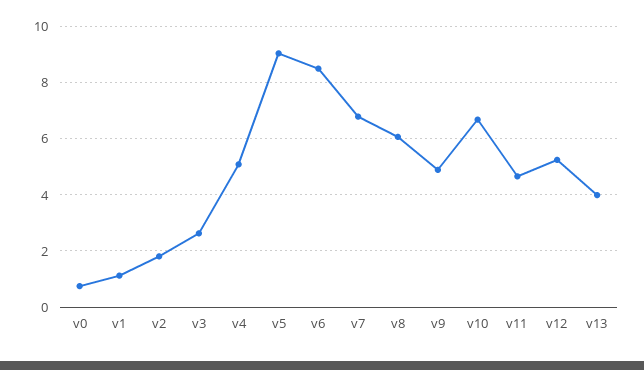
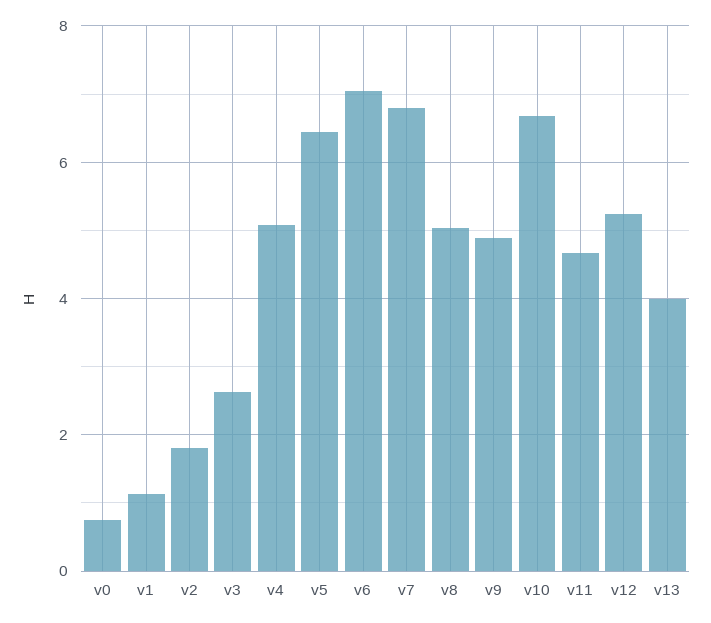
  {
    "v0": 0.8,
    "v1": 1.2,
    "v2": 1.8,
    "v3": 2.6,
    "v4": 5,
-   "v5": 9,
+   "v5": 6.4,
-   "v6": 8.5,
+   "v6": 7,
    "v7": 6.8,
-   "v8": 6,
+   "v8": 5,
    "v9": 4.8,
    "v10": 6.6,
    "v11": 4.6,
    "v12": 5.2,
    "v13": 4
  }

